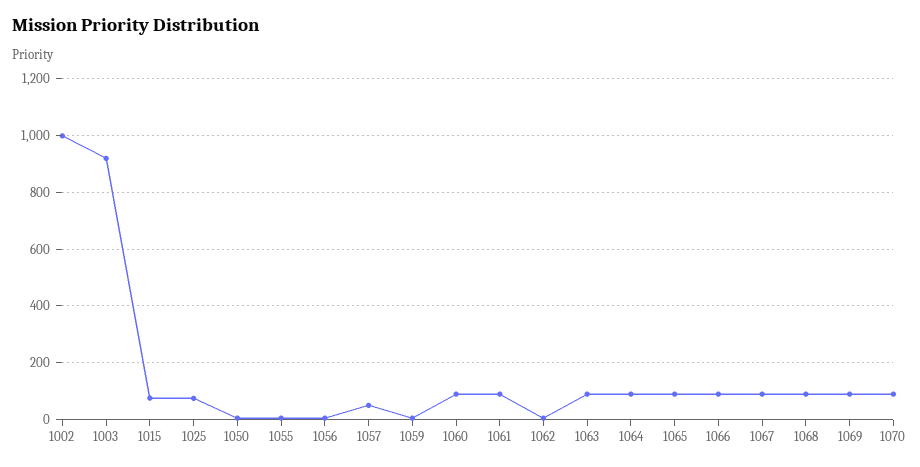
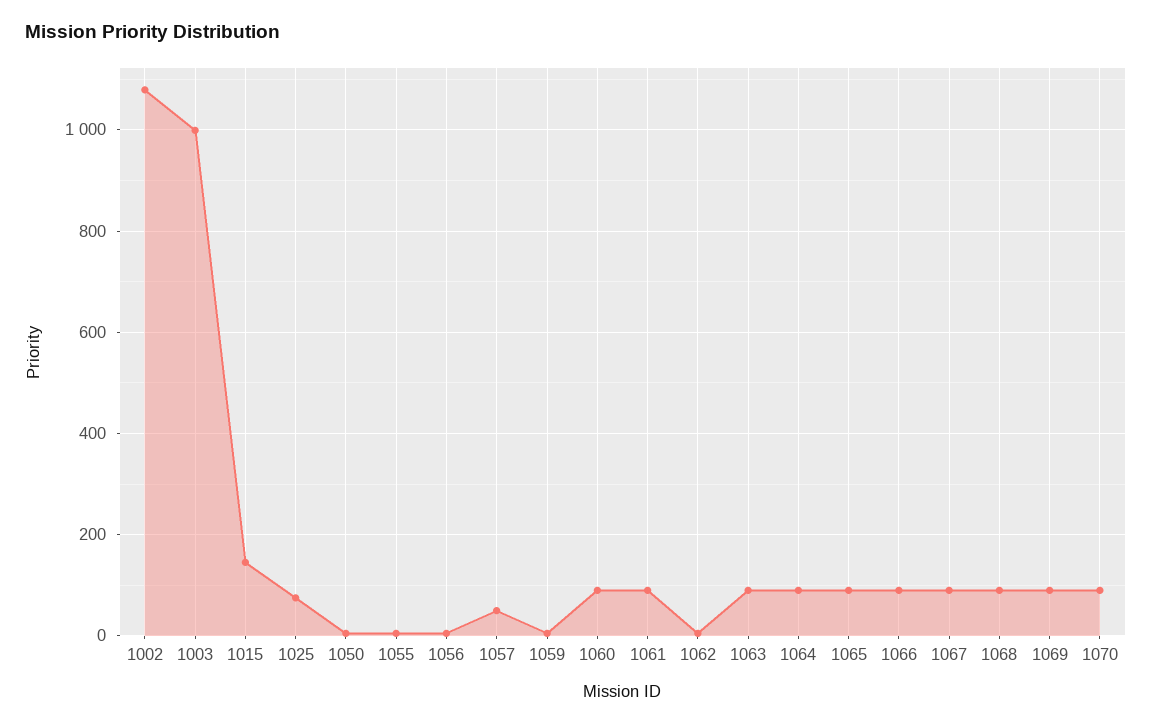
  {
-   "1002": 1000,
+   "1002": 1080,
-   "1003": 925,
+   "1003": 1000,
-   "1015": 75,
+   "1015": 140,
    "1025": 80,
    "1050": 0,
    "1055": 0,
    "1056": 0,
    "1057": 60,
    "1059": 0,
    "1060": 100,
    "1061": 100,
    "1062": 0,
    "1063": 100,
    "1064": 100,
    "1065": 100,
    "1066": 100,
    "1067": 100,
    "1068": 100,
    "1069": 100,
    "1070": 100
  }

